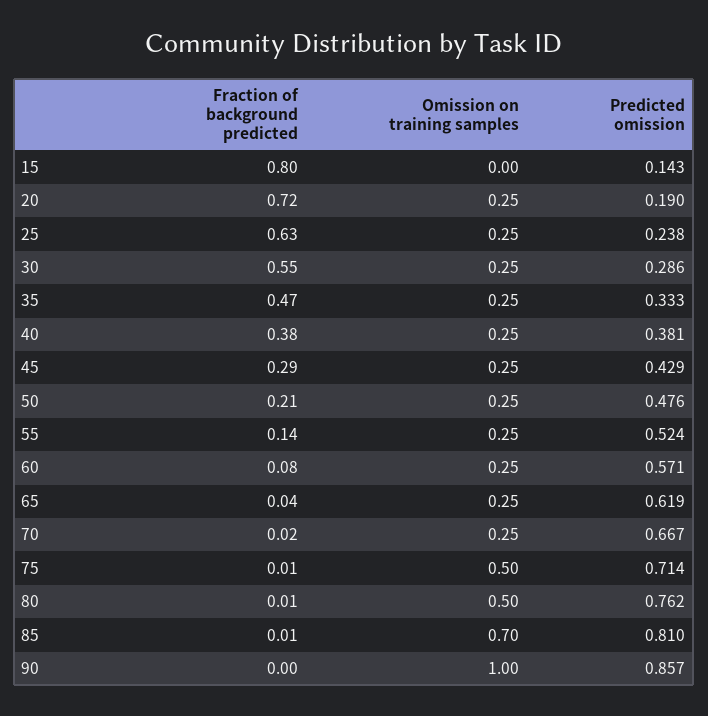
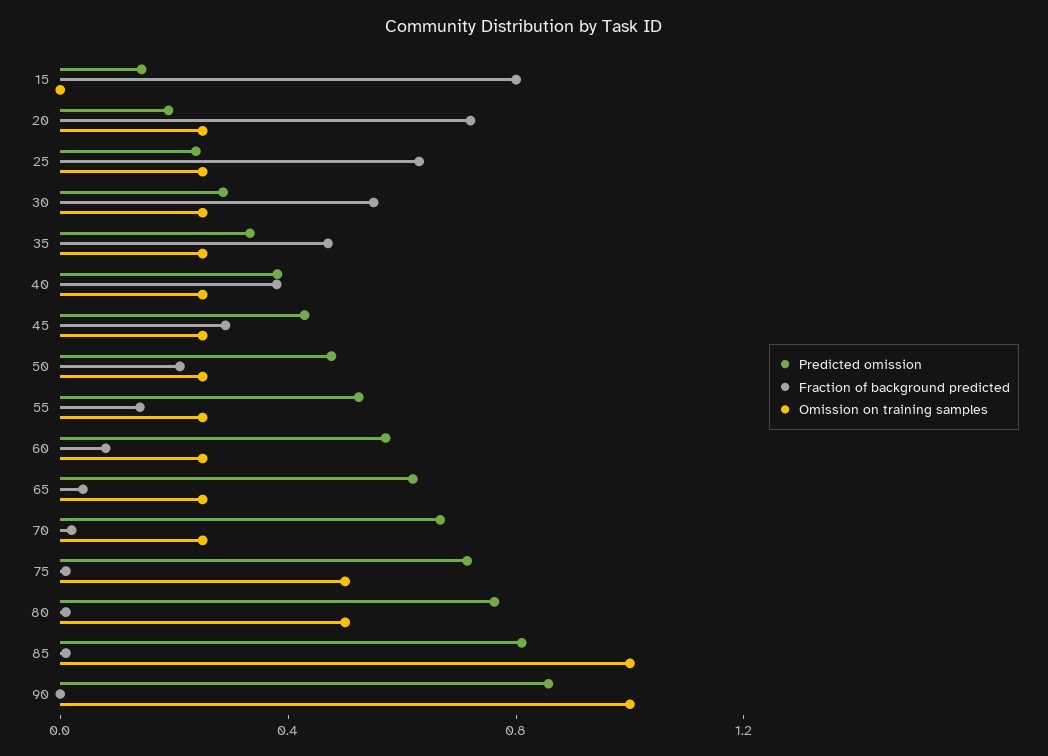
  {
    "Fraction of background predicted": {
      "15": 0.8,
      "20": 0.72,
      "25": 0.63,
      "30": 0.55,
      "35": 0.47,
      "40": 0.38,
      "45": 0.29,
      "50": 0.21,
      "55": 0.14,
      "60": 0.08,
      "65": 0.04,
      "70": 0.02,
      "75": 0.01,
      "80": 0.01,
      "85": 0.01,
      "90": 0
    },
    "Omission on training samples": {
      "15": 0,
      "20": 0.25,
      "25": 0.25,
      "30": 0.25,
      "35": 0.25,
      "40": 0.25,
      "45": 0.25,
      "50": 0.25,
      "55": 0.25,
      "60": 0.25,
      "65": 0.25,
      "70": 0.25,
      "75": 0.5,
      "80": 0.5,
-     "85": 0.7,
+     "85": 1,
      "90": 1
    },
    "Predicted omission": {
      "15": 0.143,
      "20": 0.19,
      "25": 0.238,
      "30": 0.286,
      "35": 0.333,
      "40": 0.381,
      "45": 0.429,
      "50": 0.476,
      "55": 0.524,
      "60": 0.571,
      "65": 0.619,
      "70": 0.667,
      "75": 0.714,
      "80": 0.762,
      "85": 0.81,
      "90": 0.857
    }
  }

